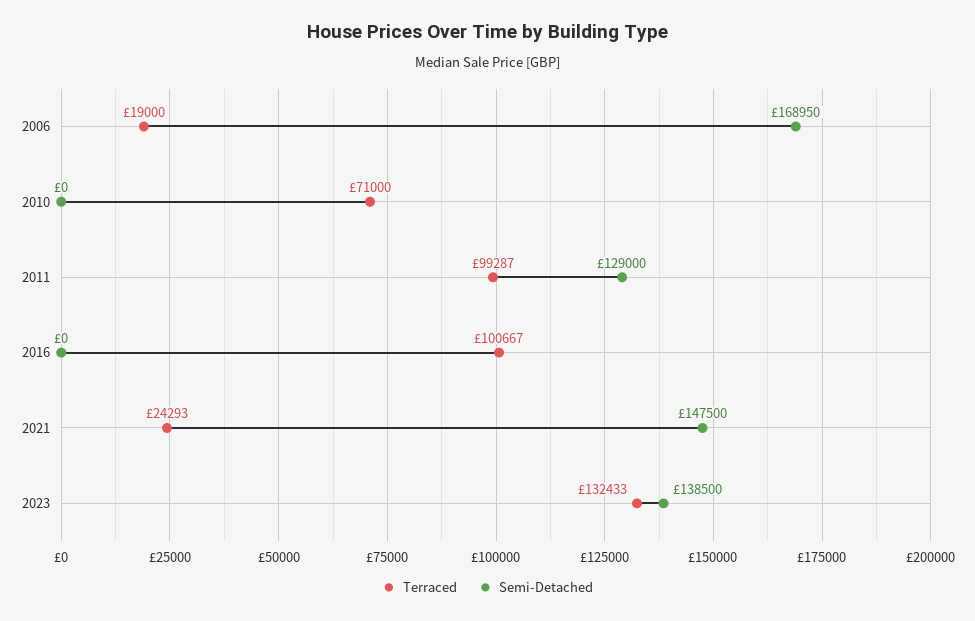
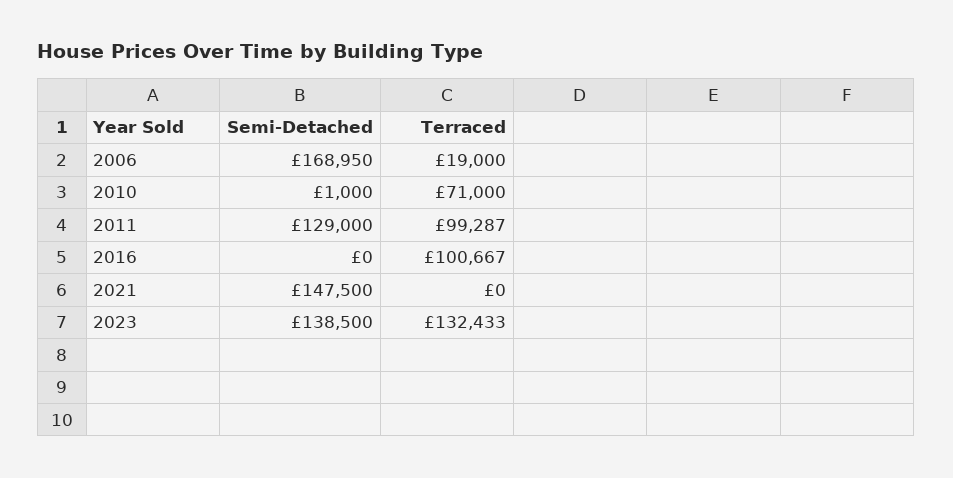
  {
    "Terraced": {
      "2006": 19000,
      "2010": 71000,
      "2011": 99287,
      "2016": 100667,
-     "2021": 24293,
+     "2021": 0,
      "2023": 132433
    },
    "Semi-Detached": {
      "2006": 168950,
-     "2010": 0,
+     "2010": 1000,
      "2011": 129000,
      "2016": 0,
      "2021": 147500,
      "2023": 138500
    }
  }

